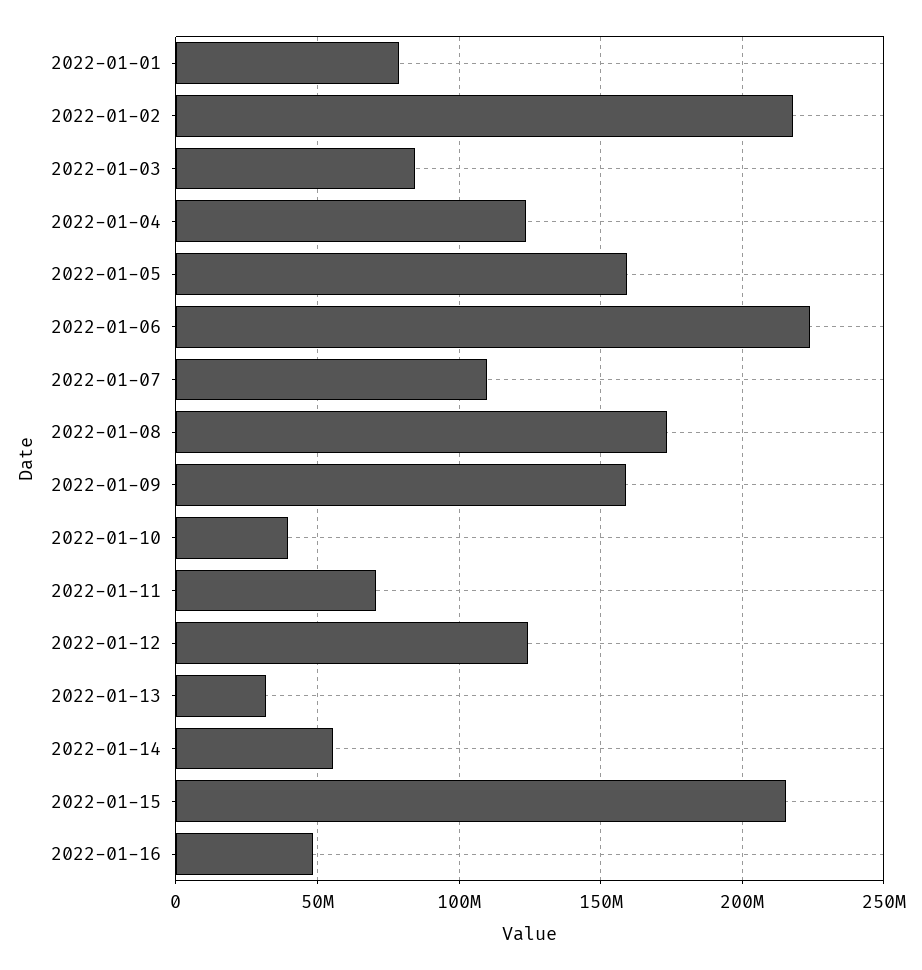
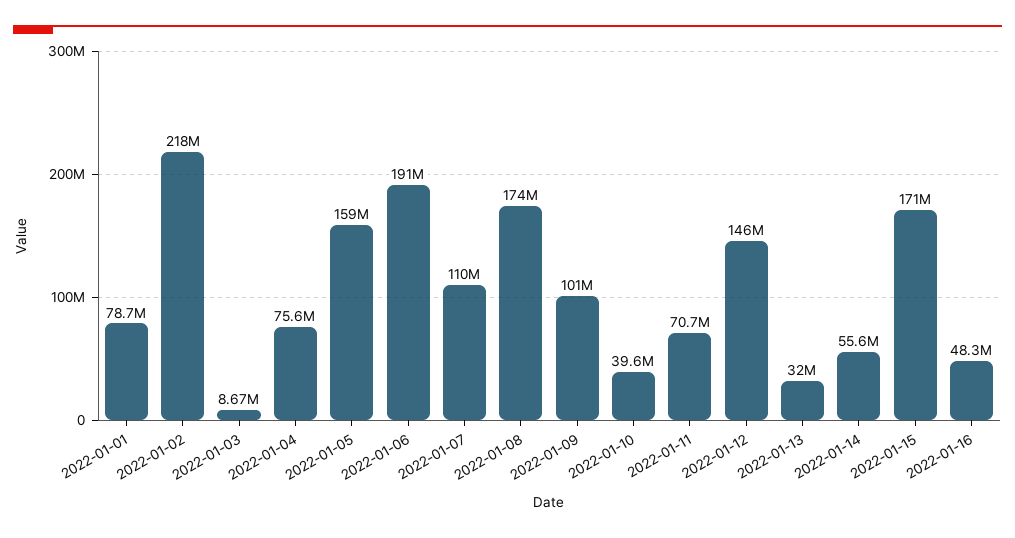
  {
    "2022-01-01": 78700000,
    "2022-01-02": 218000000,
-   "2022-01-03": 85000000,
+   "2022-01-03": 8670000,
-   "2022-01-04": 125000000,
+   "2022-01-04": 75600000,
    "2022-01-05": 159000000,
-   "2022-01-06": 225000000,
+   "2022-01-06": 191000000,
    "2022-01-07": 110000000,
    "2022-01-08": 174000000,
-   "2022-01-09": 160000000,
+   "2022-01-09": 101000000,
    "2022-01-10": 39600000,
    "2022-01-11": 70700000,
-   "2022-01-12": 125000000,
+   "2022-01-12": 146000000,
    "2022-01-13": 32000000,
    "2022-01-14": 55600000,
-   "2022-01-15": 215000000,
+   "2022-01-15": 171000000,
    "2022-01-16": 48300000
  }

